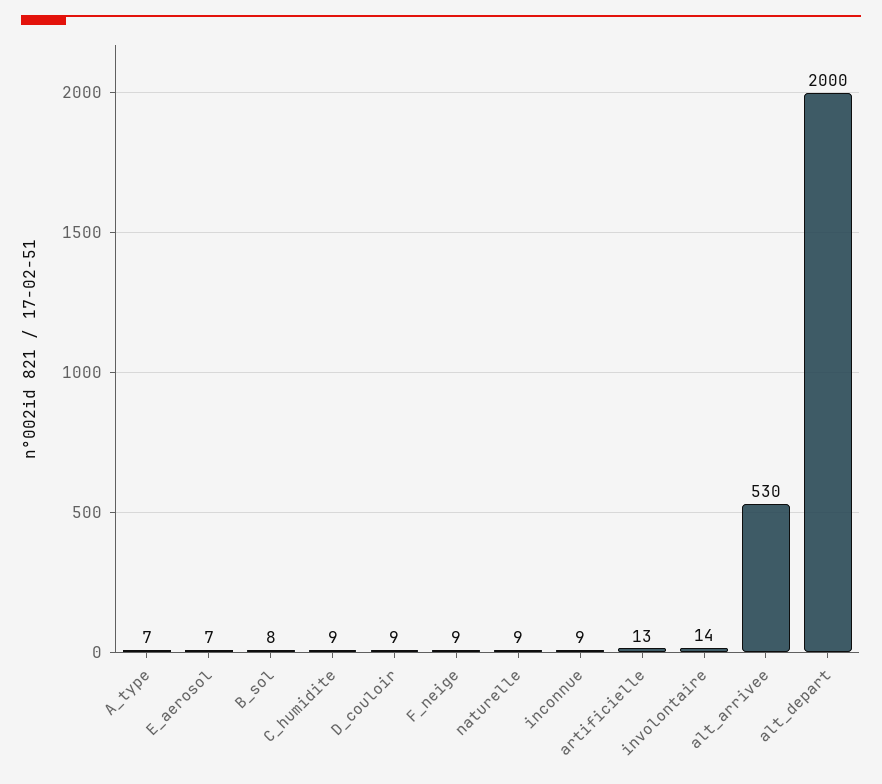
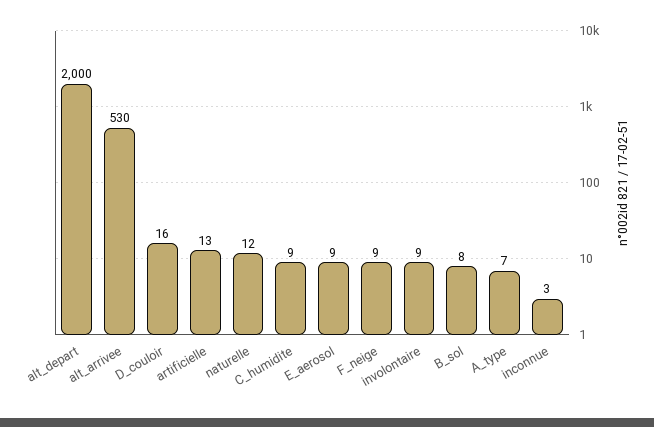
  {
    "A_type": 7,
-   "E_aerosol": 7,
+   "E_aerosol": 9,
    "B_sol": 8,
    "C_humidite": 9,
-   "D_couloir": 9,
+   "D_couloir": 16,
    "F_neige": 9,
-   "naturelle": 9,
+   "naturelle": 12,
-   "inconnue": 9,
+   "inconnue": 3,
    "artificielle": 13,
-   "involontaire": 14,
+   "involontaire": 9,
    "alt_arrivee": 530,
    "alt_depart": 2000
  }

